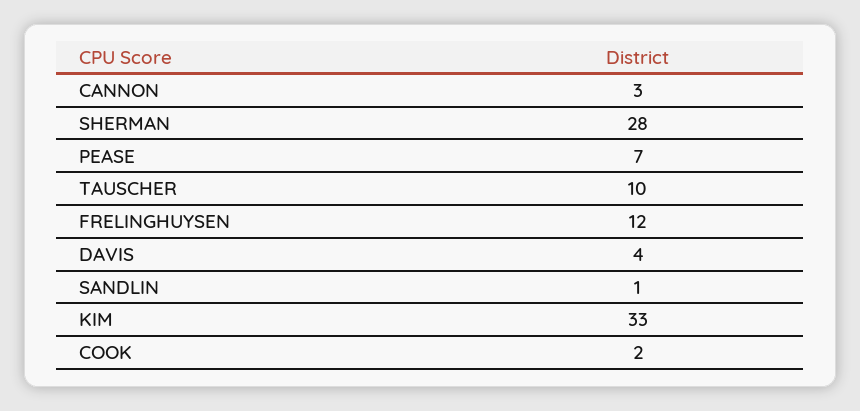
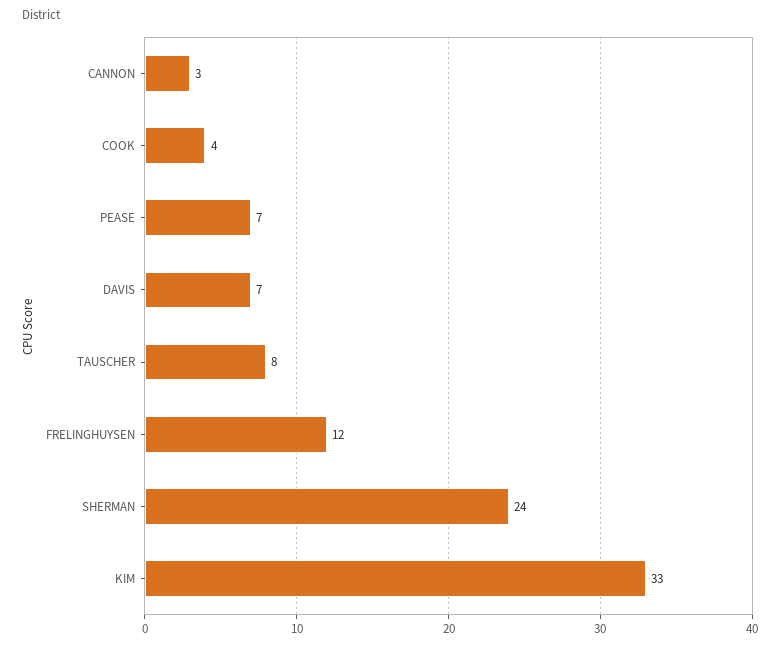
  {
    "CANNON": 3,
-   "SHERMAN": 28,
+   "SHERMAN": 24,
    "PEASE": 7,
-   "TAUSCHER": 10,
+   "TAUSCHER": 8,
    "FRELINGHUYSEN": 12,
-   "DAVIS": 4,
+   "DAVIS": 7,
-   "SANDLIN": 1,
    "KIM": 33,
-   "COOK": 2
+   "COOK": 4
  }

